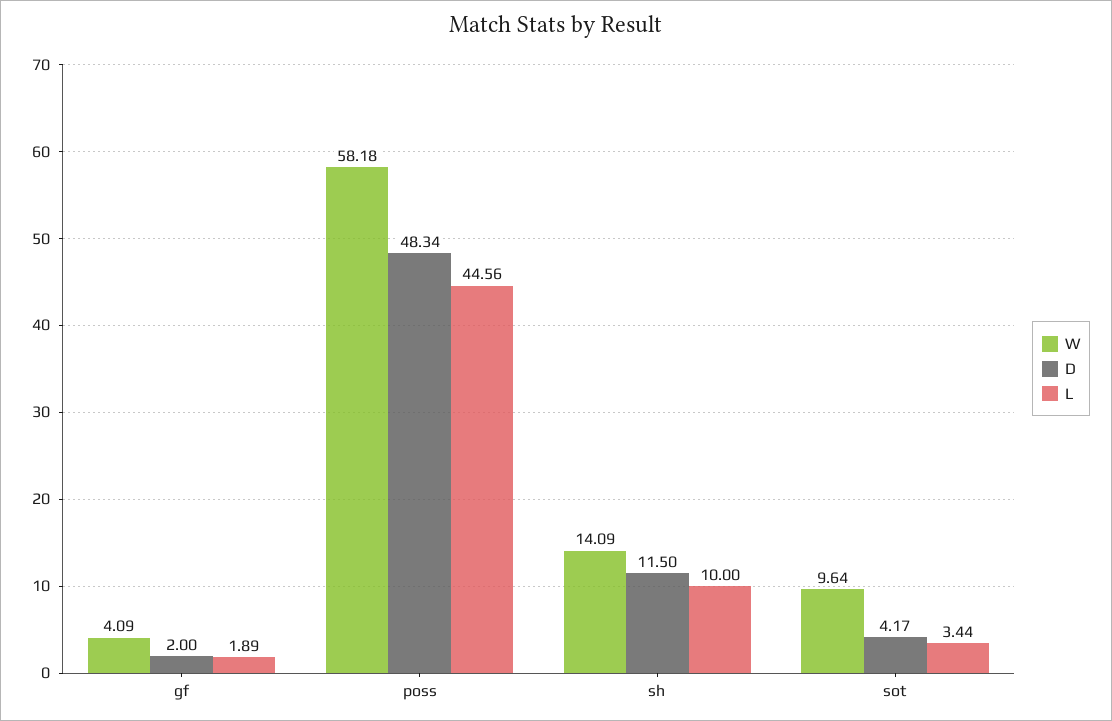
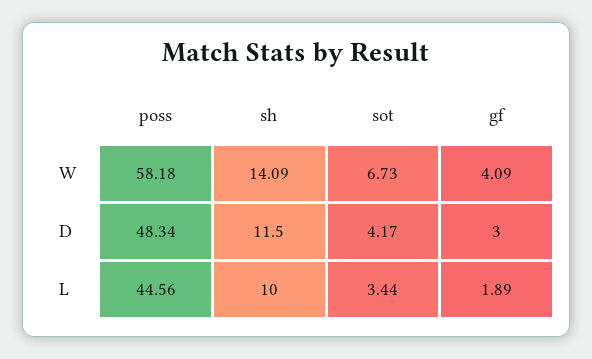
  {
    "W": {
      "gf": 4.09,
      "poss": 58.18,
      "sh": 14.09,
-     "sot": 9.64
+     "sot": 6.73
    },
    "D": {
-     "gf": 2,
+     "gf": 3,
      "poss": 48.34,
      "sh": 11.5,
      "sot": 4.17
    },
    "L": {
      "gf": 1.89,
      "poss": 44.56,
      "sh": 10,
      "sot": 3.44
    }
  }

